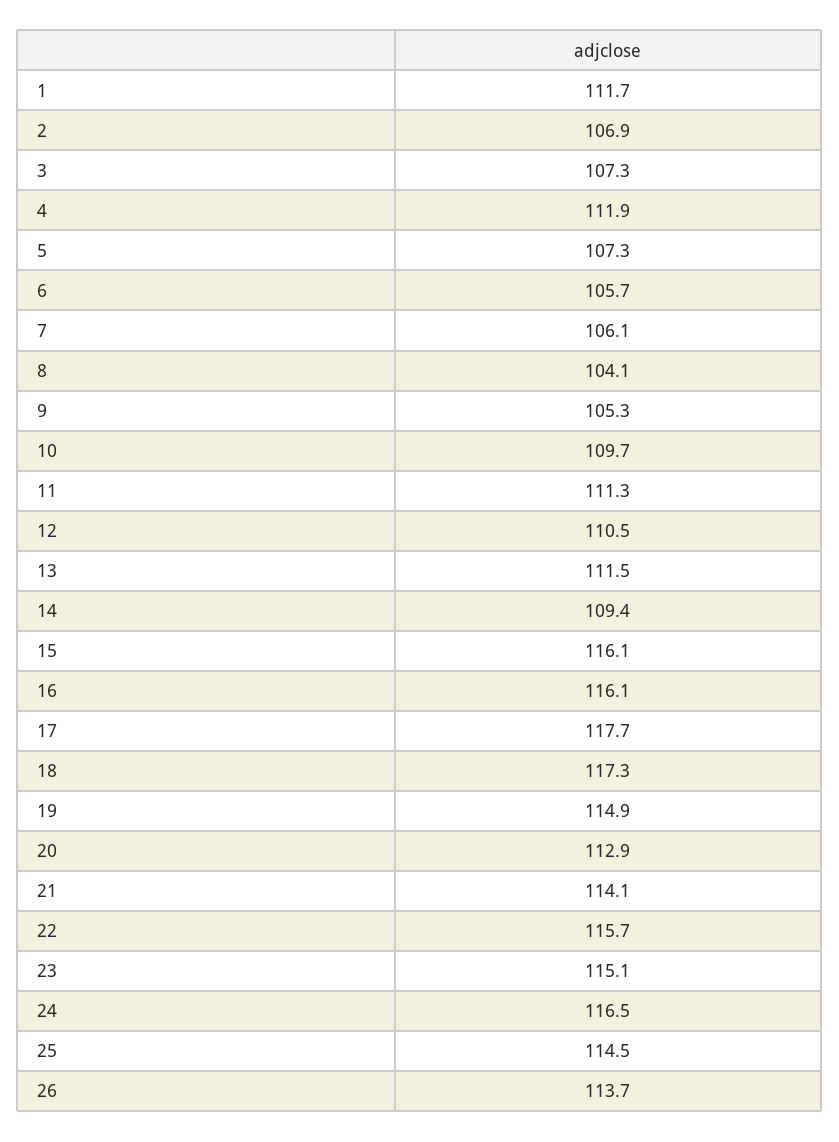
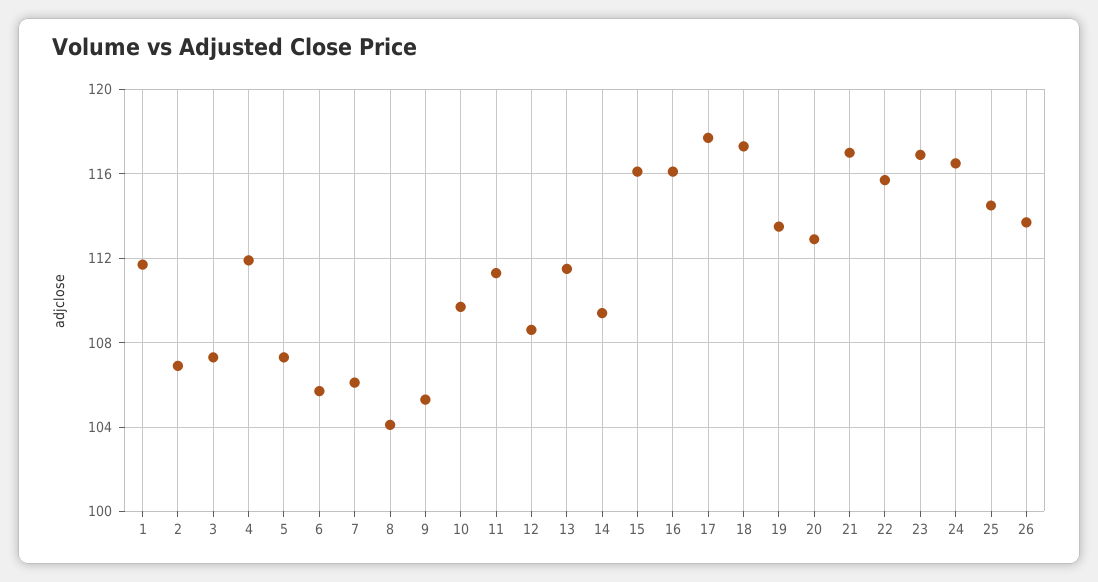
  {
    "1": 111.7,
    "2": 106.9,
    "3": 107.3,
    "4": 111.9,
    "5": 107.3,
    "6": 105.7,
    "7": 106.1,
    "8": 104.1,
    "9": 105.3,
    "10": 109.7,
    "11": 111.3,
-   "12": 110.5,
+   "12": 108.5,
    "13": 111.5,
    "14": 109.4,
    "15": 116.1,
    "16": 116.1,
    "17": 117.7,
    "18": 117.3,
-   "19": 114.9,
+   "19": 113.5,
    "20": 112.9,
-   "21": 114.1,
+   "21": 117,
    "22": 115.7,
-   "23": 115.1,
+   "23": 117,
    "24": 116.5,
    "25": 114.5,
    "26": 113.7
  }

